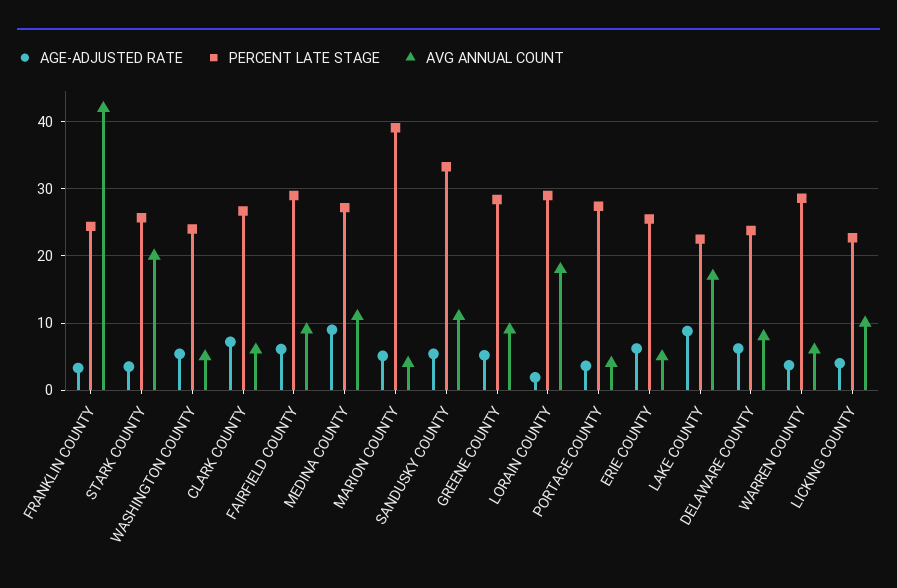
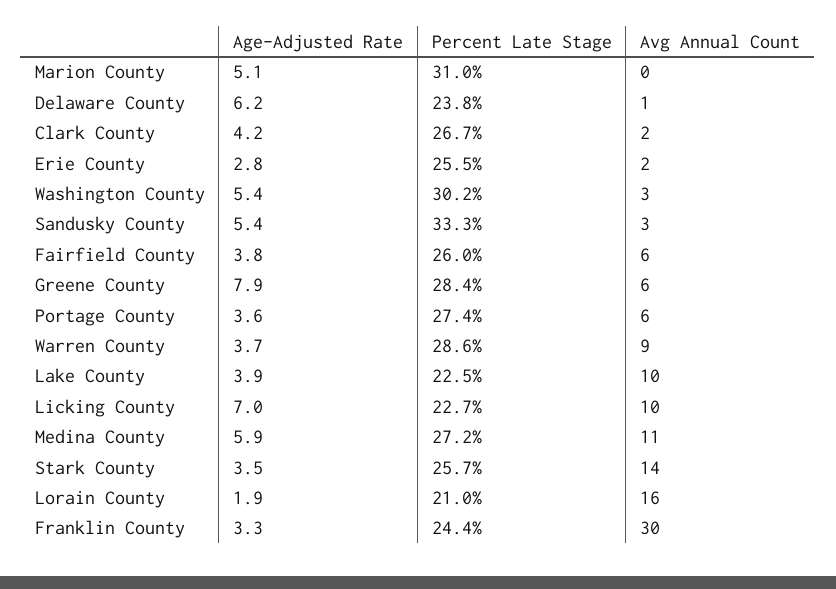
  {
    "AGE-ADJUSTED RATE": {
      "FRANKLIN COUNTY": 3.3,
      "STARK COUNTY": 3.5,
      "WASHINGTON COUNTY": 5.4,
-     "CLARK COUNTY": 7,
+     "CLARK COUNTY": 4.2,
-     "FAIRFIELD COUNTY": 6,
+     "FAIRFIELD COUNTY": 3.8,
-     "MEDINA COUNTY": 9,
+     "MEDINA COUNTY": 5.9,
      "MARION COUNTY": 5.1,
      "SANDUSKY COUNTY": 5.4,
-     "GREENE COUNTY": 5,
+     "GREENE COUNTY": 7.9,
      "LORAIN COUNTY": 1.9,
      "PORTAGE COUNTY": 3.6,
-     "ERIE COUNTY": 6,
+     "ERIE COUNTY": 2.8,
-     "LAKE COUNTY": 9,
+     "LAKE COUNTY": 3.9,
      "DELAWARE COUNTY": 6.2,
      "WARREN COUNTY": 3.7,
-     "LICKING COUNTY": 4
+     "LICKING COUNTY": 7
    },
    "PERCENT LATE STAGE": {
      "FRANKLIN COUNTY": 24.4,
      "STARK COUNTY": 25.7,
-     "WASHINGTON COUNTY": 24,
+     "WASHINGTON COUNTY": 30.2,
      "CLARK COUNTY": 26.7,
-     "FAIRFIELD COUNTY": 29,
+     "FAIRFIELD COUNTY": 26,
      "MEDINA COUNTY": 27.2,
-     "MARION COUNTY": 39,
+     "MARION COUNTY": 31,
      "SANDUSKY COUNTY": 33.3,
      "GREENE COUNTY": 28.4,
-     "LORAIN COUNTY": 29,
+     "LORAIN COUNTY": 21,
      "PORTAGE COUNTY": 27.4,
      "ERIE COUNTY": 25.5,
      "LAKE COUNTY": 22.5,
      "DELAWARE COUNTY": 23.8,
      "WARREN COUNTY": 28.6,
      "LICKING COUNTY": 22.7
    },
    "AVG ANNUAL COUNT": {
-     "FRANKLIN COUNTY": 42,
+     "FRANKLIN COUNTY": 30,
-     "STARK COUNTY": 20,
+     "STARK COUNTY": 14,
-     "WASHINGTON COUNTY": 5,
+     "WASHINGTON COUNTY": 3,
-     "CLARK COUNTY": 6,
+     "CLARK COUNTY": 2,
-     "FAIRFIELD COUNTY": 9,
+     "FAIRFIELD COUNTY": 6,
      "MEDINA COUNTY": 11,
-     "MARION COUNTY": 4,
+     "MARION COUNTY": 0,
-     "SANDUSKY COUNTY": 11,
+     "SANDUSKY COUNTY": 3,
-     "GREENE COUNTY": 9,
+     "GREENE COUNTY": 6,
-     "LORAIN COUNTY": 18,
+     "LORAIN COUNTY": 16,
-     "PORTAGE COUNTY": 4,
+     "PORTAGE COUNTY": 6,
-     "ERIE COUNTY": 5,
+     "ERIE COUNTY": 2,
-     "LAKE COUNTY": 17,
+     "LAKE COUNTY": 10,
-     "DELAWARE COUNTY": 8,
+     "DELAWARE COUNTY": 1,
-     "WARREN COUNTY": 6,
+     "WARREN COUNTY": 9,
      "LICKING COUNTY": 10
    }
  }

